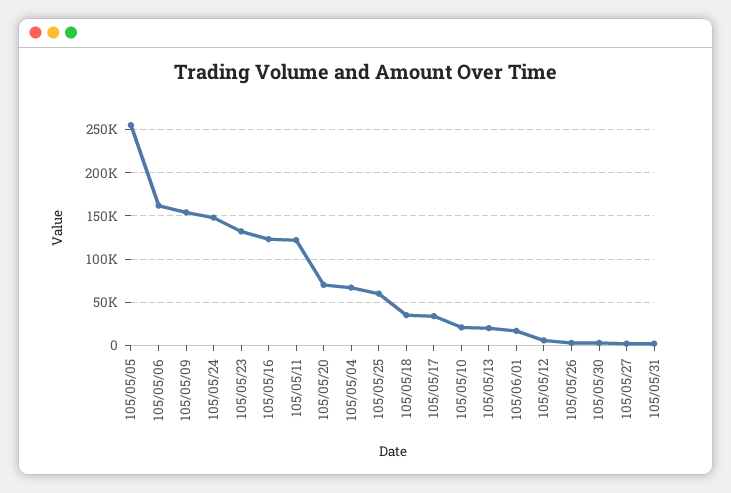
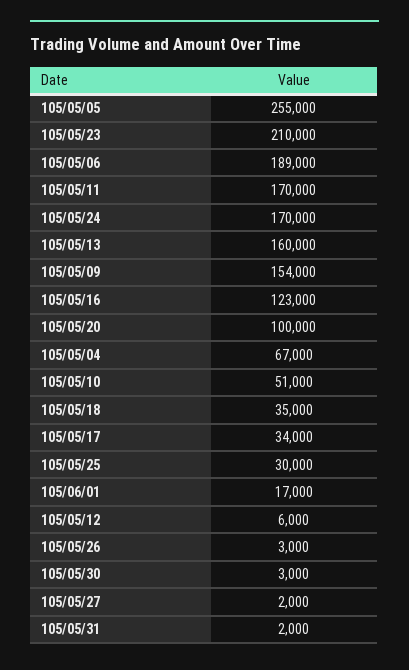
  {
    "105/05/05": 255000,
-   "105/05/06": 160000,
+   "105/05/06": 189000,
    "105/05/09": 154000,
-   "105/05/24": 150000,
+   "105/05/24": 170000,
-   "105/05/23": 130000,
+   "105/05/23": 210000,
    "105/05/16": 123000,
-   "105/05/11": 120000,
+   "105/05/11": 170000,
-   "105/05/20": 70000,
+   "105/05/20": 100000,
    "105/05/04": 67000,
-   "105/05/25": 60000,
+   "105/05/25": 30000,
    "105/05/18": 35000,
    "105/05/17": 34000,
-   "105/05/10": 20000,
+   "105/05/10": 51000,
-   "105/05/13": 20000,
+   "105/05/13": 160000,
    "105/06/01": 17000,
    "105/05/12": 6000,
    "105/05/26": 3000,
    "105/05/30": 3000,
    "105/05/27": 2000,
    "105/05/31": 2000
  }

